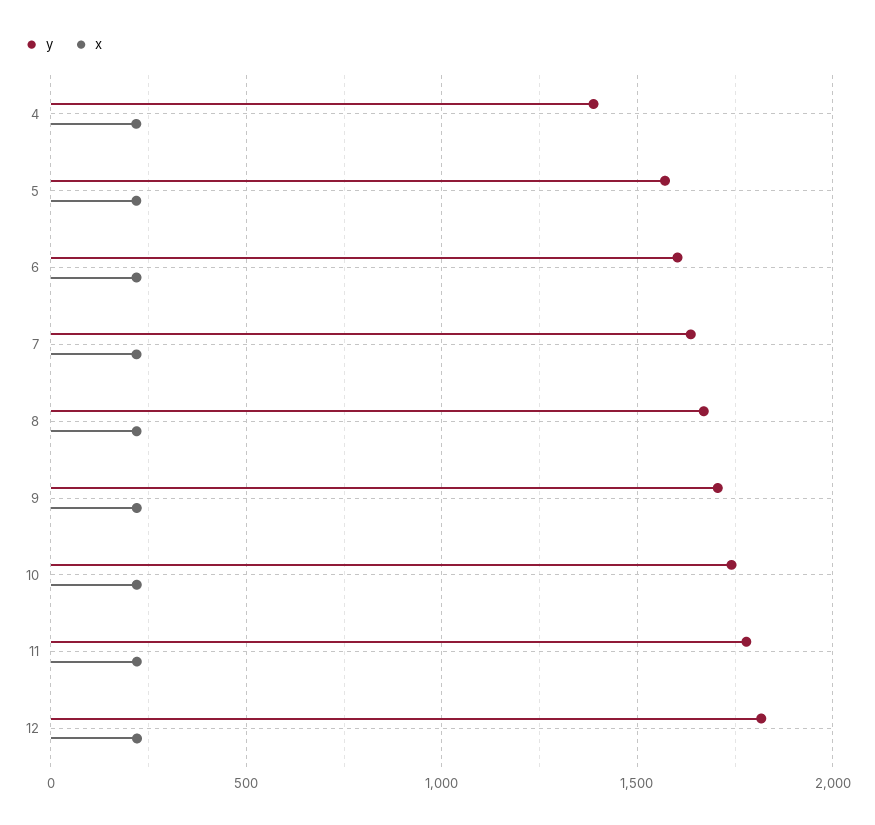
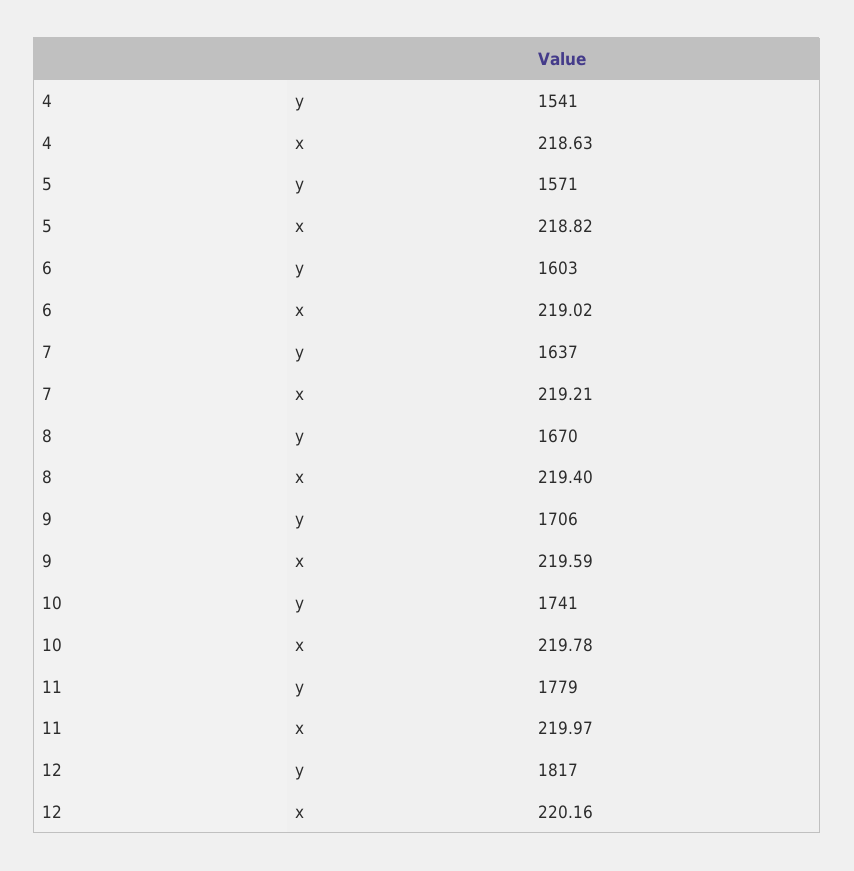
  {
    "y": {
-     "4": 1400,
+     "4": 1541,
      "5": 1571,
      "6": 1603,
      "7": 1637,
      "8": 1670,
      "9": 1706,
      "10": 1741,
      "11": 1779,
      "12": 1817
    },
    "x": {
      "4": 218.63,
      "5": 218.82,
      "6": 219.02,
      "7": 219.21,
      "8": 219.4,
      "9": 219.59,
      "10": 219.78,
      "11": 219.97,
      "12": 220.16
    }
  }

